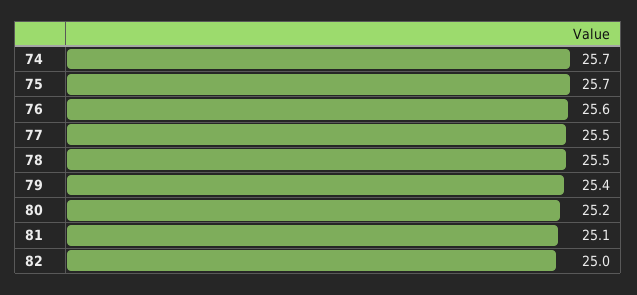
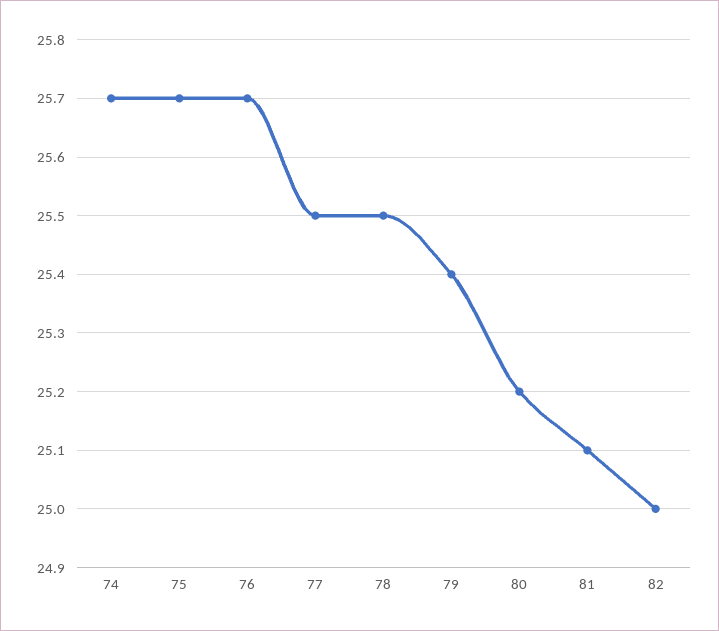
  {
    "74": 25.7,
    "75": 25.7,
-   "76": 25.6,
+   "76": 25.7,
    "77": 25.5,
    "78": 25.5,
    "79": 25.4,
    "80": 25.2,
    "81": 25.1,
    "82": 25
  }

